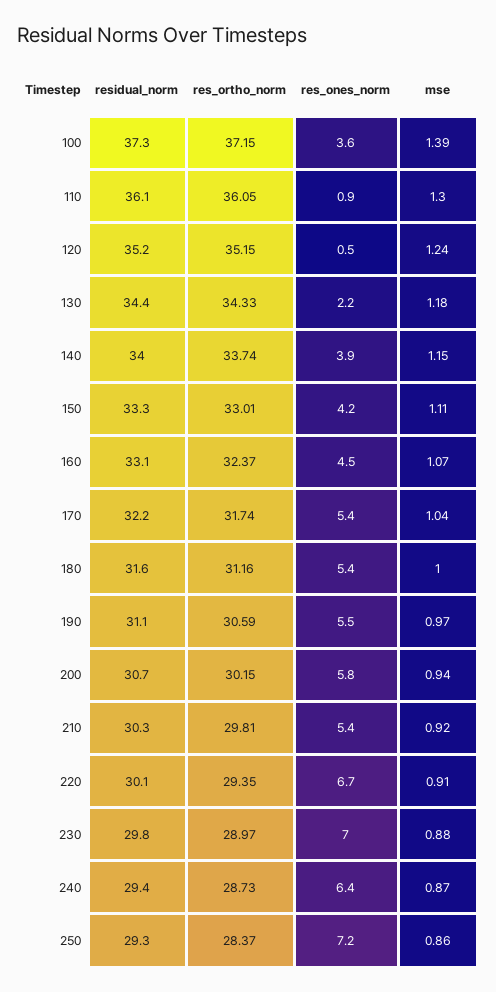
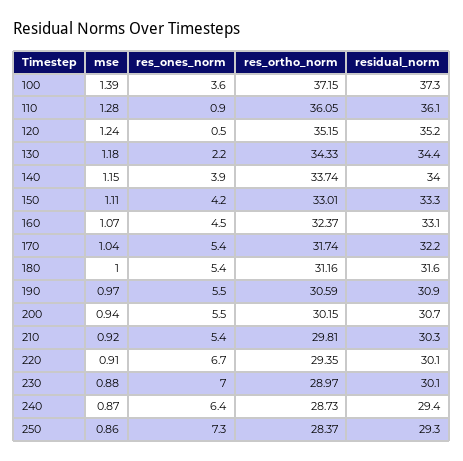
  {
    "residual_norm": {
      "100": 37.3,
      "110": 36.1,
      "120": 35.2,
      "130": 34.4,
      "140": 34,
      "150": 33.3,
      "160": 33.1,
      "170": 32.2,
      "180": 31.6,
-     "190": 31.1,
+     "190": 30.9,
      "200": 30.7,
      "210": 30.3,
      "220": 30.1,
-     "230": 29.8,
+     "230": 30.1,
      "240": 29.4,
      "250": 29.3
    },
    "res_ortho_norm": {
      "100": 37.15,
      "110": 36.05,
      "120": 35.15,
      "130": 34.33,
      "140": 33.74,
      "150": 33.01,
      "160": 32.37,
      "170": 31.74,
      "180": 31.16,
      "190": 30.59,
      "200": 30.15,
      "210": 29.81,
      "220": 29.35,
      "230": 28.97,
      "240": 28.73,
      "250": 28.37
    },
    "res_ones_norm": {
      "100": 3.6,
      "110": 0.9,
      "120": 0.5,
      "130": 2.2,
      "140": 3.9,
      "150": 4.2,
      "160": 4.5,
      "170": 5.4,
      "180": 5.4,
      "190": 5.5,
-     "200": 5.8,
+     "200": 5.5,
      "210": 5.4,
      "220": 6.7,
      "230": 7,
      "240": 6.4,
-     "250": 7.2
+     "250": 7.3
    },
    "mse": {
      "100": 1.39,
-     "110": 1.3,
+     "110": 1.28,
      "120": 1.24,
      "130": 1.18,
      "140": 1.15,
      "150": 1.11,
      "160": 1.07,
      "170": 1.04,
      "180": 1,
      "190": 0.97,
      "200": 0.94,
      "210": 0.92,
      "220": 0.91,
      "230": 0.88,
      "240": 0.87,
      "250": 0.86
    }
  }

